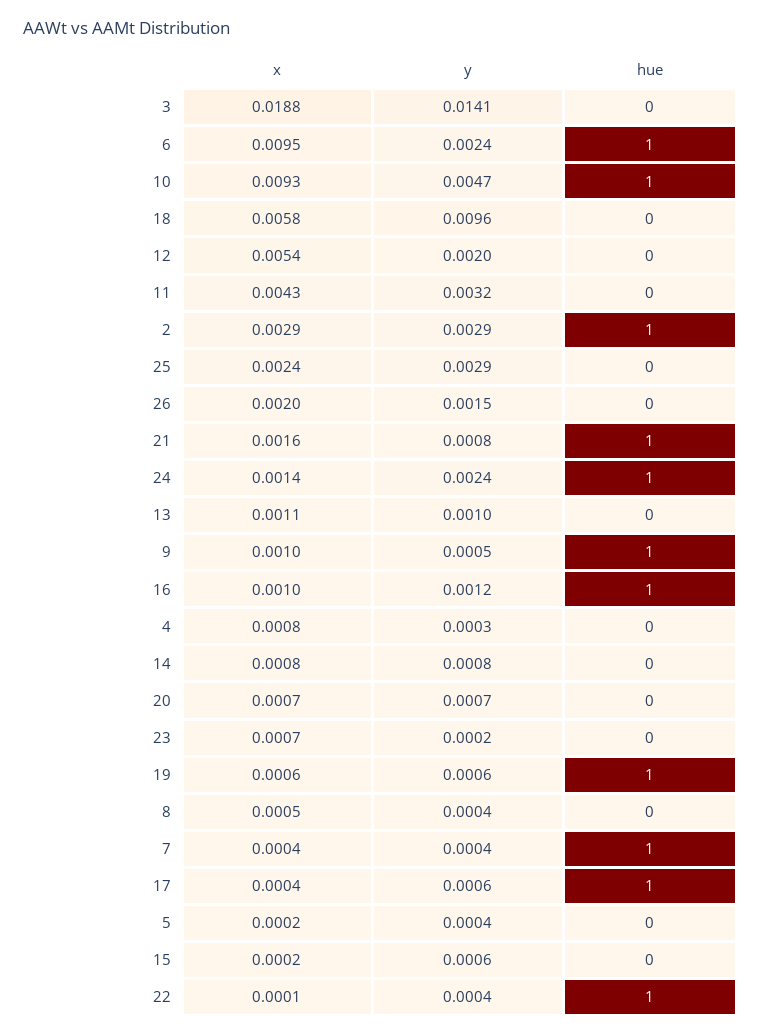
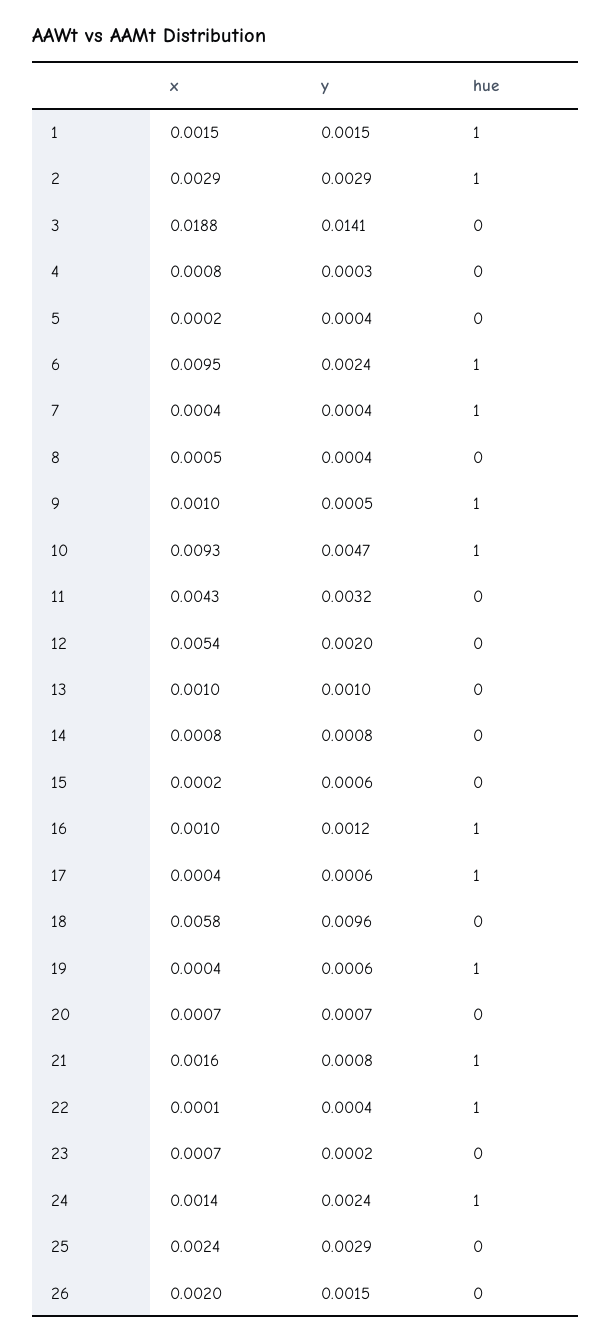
  {
    "x": {
      "3": 0.0188,
      "6": 0.0095,
      "10": 0.0093,
      "18": 0.0058,
      "12": 0.0054,
      "11": 0.0043,
      "2": 0.0029,
      "25": 0.0024,
      "26": 0.002,
      "21": 0.0016,
      "24": 0.0014,
-     "13": 0.0011,
+     "13": 0.001,
      "9": 0.001,
      "16": 0.001,
      "4": 0.0008,
      "14": 0.0008,
      "20": 0.0007,
      "23": 0.0007,
-     "19": 0.0006,
+     "19": 0.0004,
      "8": 0.0005,
      "7": 0.0004,
      "17": 0.0004,
      "5": 0.0002,
      "15": 0.0002,
-     "22": 0.0001
+     "22": 0.0001,
+     "1": 0.0015
    },
    "y": {
      "3": 0.0141,
      "6": 0.0024,
      "10": 0.0047,
      "18": 0.0096,
      "12": 0.002,
      "11": 0.0032,
      "2": 0.0029,
      "25": 0.0029,
      "26": 0.0015,
      "21": 0.0008,
      "24": 0.0024,
      "13": 0.001,
      "9": 0.0005,
      "16": 0.0012,
      "4": 0.0003,
      "14": 0.0008,
      "20": 0.0007,
      "23": 0.0002,
      "19": 0.0006,
      "8": 0.0004,
      "7": 0.0004,
      "17": 0.0006,
      "5": 0.0004,
      "15": 0.0006,
-     "22": 0.0004
+     "22": 0.0004,
+     "1": 0.0015
    },
    "hue": {
      "3": 0,
      "6": 1,
      "10": 1,
      "18": 0,
      "12": 0,
      "11": 0,
      "2": 1,
      "25": 0,
      "26": 0,
      "21": 1,
      "24": 1,
      "13": 0,
      "9": 1,
      "16": 1,
      "4": 0,
      "14": 0,
      "20": 0,
      "23": 0,
      "19": 1,
      "8": 0,
      "7": 1,
      "17": 1,
      "5": 0,
      "15": 0,
-     "22": 1
+     "22": 1,
+     "1": 1
    }
  }

